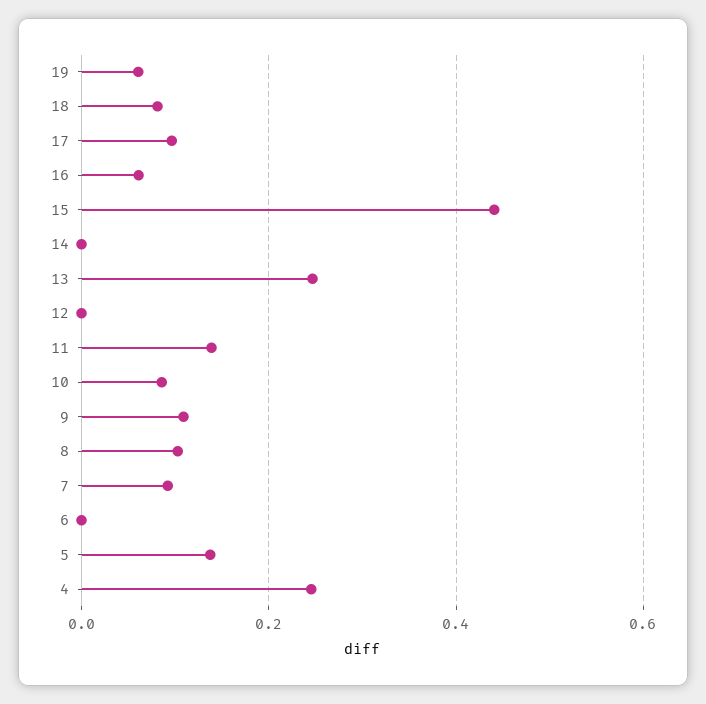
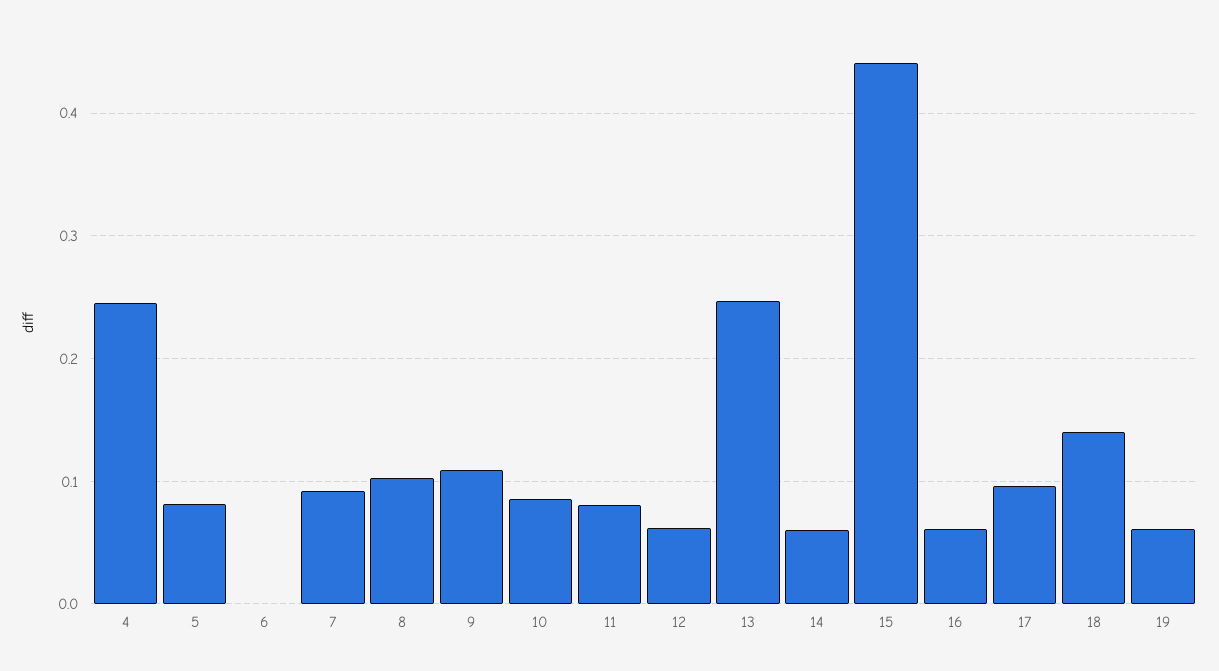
  {
    "19": 0.06,
-   "18": 0.08,
+   "18": 0.14,
    "17": 0.1,
    "16": 0.06,
    "15": 0.44,
-   "14": 0,
+   "14": 0.06,
    "13": 0.25,
-   "12": 0,
+   "12": 0.06,
-   "11": 0.14,
+   "11": 0.08,
    "10": 0.09,
    "9": 0.11,
    "8": 0.1,
    "7": 0.09,
    "6": 0,
-   "5": 0.14,
+   "5": 0.08,
    "4": 0.25
  }

